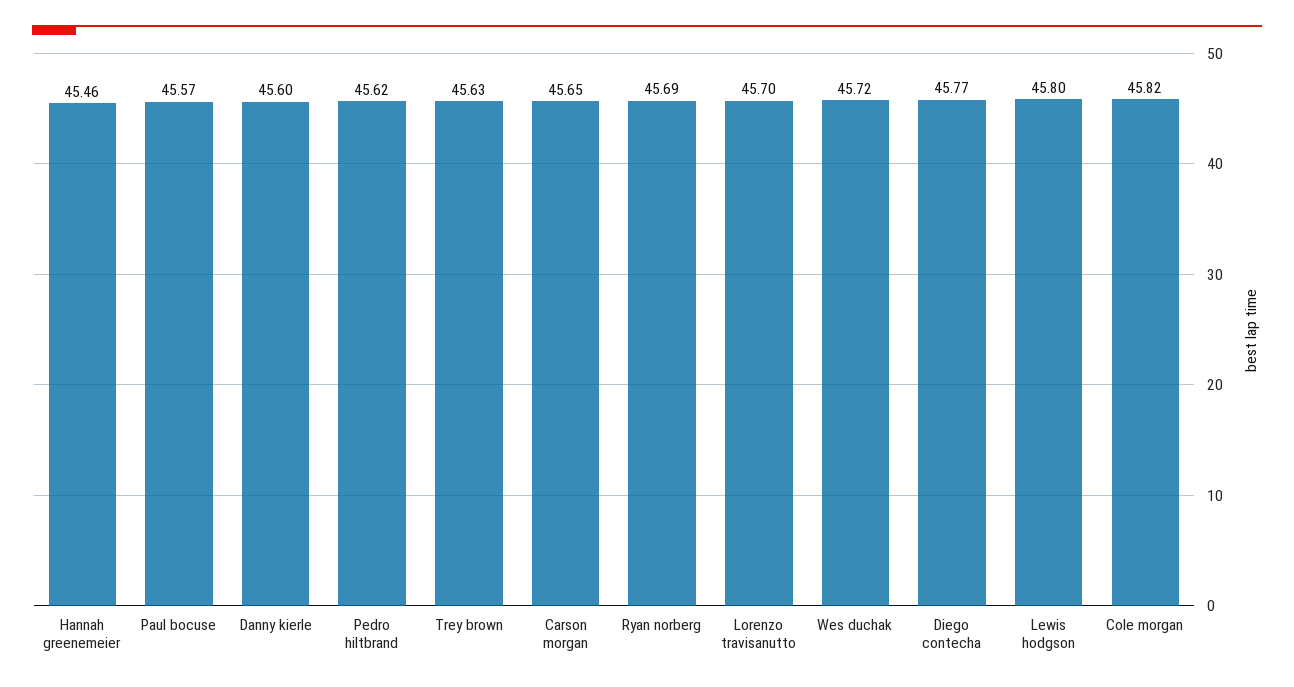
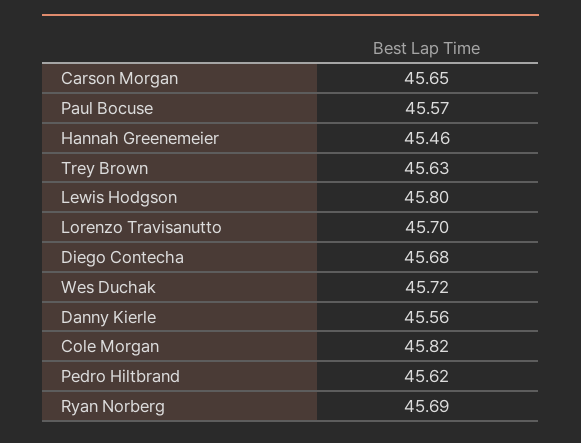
  {
    "Hannah greenemeier": 45.46,
    "Paul bocuse": 45.57,
-   "Danny kierle": 45.6,
+   "Danny kierle": 45.56,
    "Pedro hiltbrand": 45.62,
    "Trey brown": 45.63,
    "Carson morgan": 45.65,
    "Ryan norberg": 45.69,
    "Lorenzo travisanutto": 45.7,
    "Wes duchak": 45.72,
-   "Diego contecha": 45.77,
+   "Diego contecha": 45.68,
    "Lewis hodgson": 45.8,
    "Cole morgan": 45.82
  }

